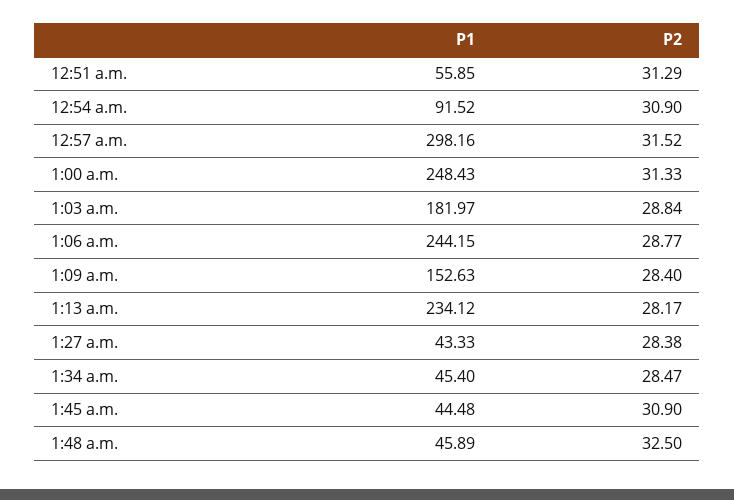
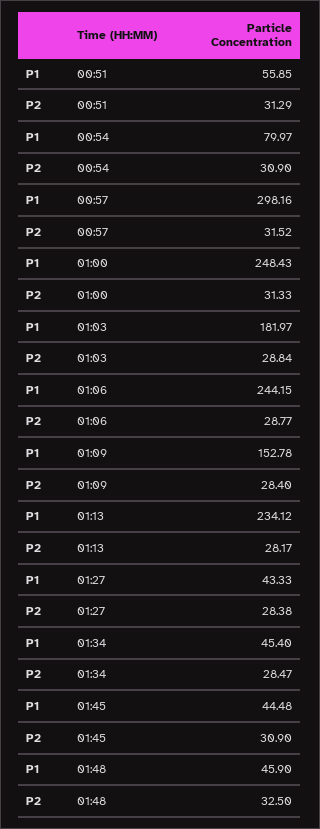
  {
    "P1": {
      "12:51 a.m.": 55.85,
-     "12:54 a.m.": 91.52,
+     "12:54 a.m.": 79.97,
      "12:57 a.m.": 298.16,
      "1:00 a.m.": 248.43,
      "1:03 a.m.": 181.97,
      "1:06 a.m.": 244.15,
-     "1:09 a.m.": 152.63,
+     "1:09 a.m.": 152.78,
      "1:13 a.m.": 234.12,
      "1:27 a.m.": 43.33,
      "1:34 a.m.": 45.4,
      "1:45 a.m.": 44.48,
-     "1:48 a.m.": 45.89
+     "1:48 a.m.": 45.9
    },
    "P2": {
      "12:51 a.m.": 31.29,
      "12:54 a.m.": 30.9,
      "12:57 a.m.": 31.52,
      "1:00 a.m.": 31.33,
      "1:03 a.m.": 28.84,
      "1:06 a.m.": 28.77,
      "1:09 a.m.": 28.4,
      "1:13 a.m.": 28.17,
      "1:27 a.m.": 28.38,
      "1:34 a.m.": 28.47,
      "1:45 a.m.": 30.9,
      "1:48 a.m.": 32.5
    }
  }

